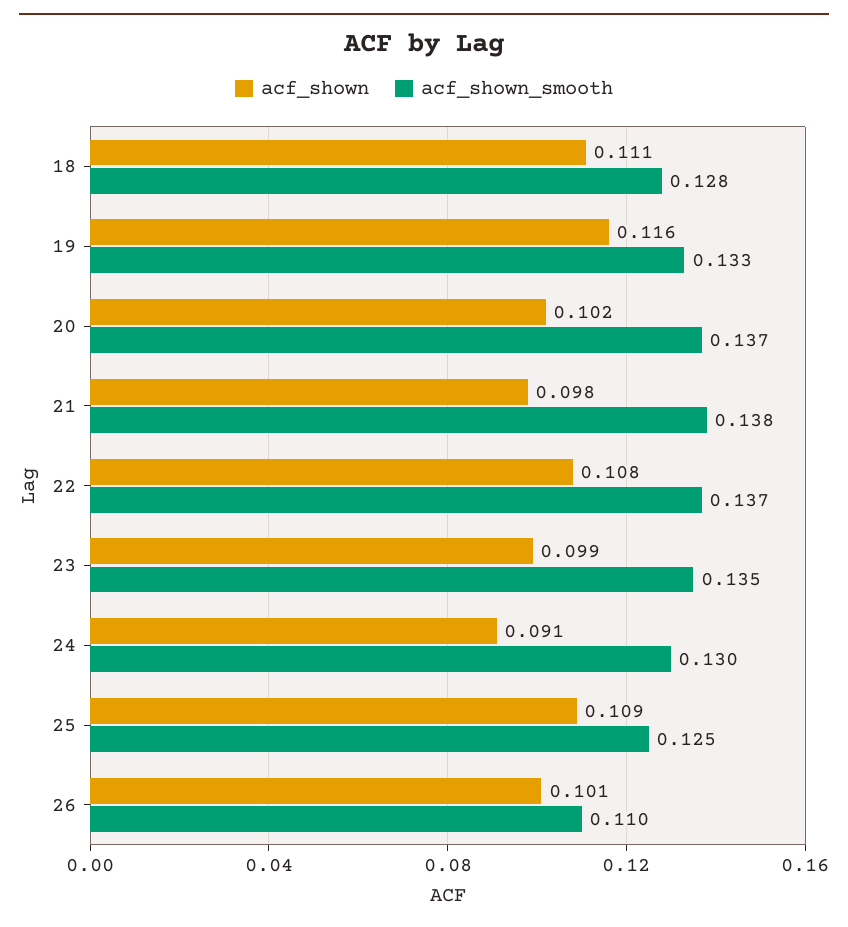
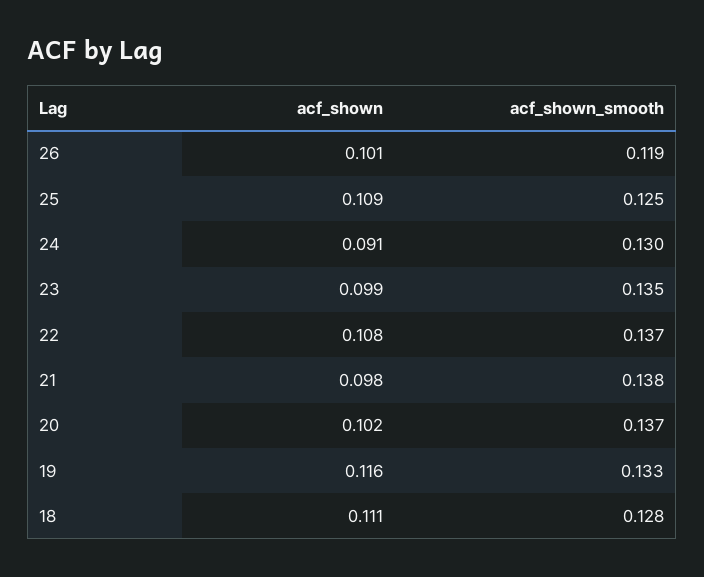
  {
    "acf_shown": {
      "18": 0.111,
      "19": 0.116,
      "20": 0.102,
      "21": 0.098,
      "22": 0.108,
      "23": 0.099,
      "24": 0.091,
      "25": 0.109,
      "26": 0.101
    },
    "acf_shown_smooth": {
      "18": 0.128,
      "19": 0.133,
      "20": 0.137,
      "21": 0.138,
      "22": 0.137,
      "23": 0.135,
      "24": 0.13,
      "25": 0.125,
-     "26": 0.11
+     "26": 0.119
    }
  }

